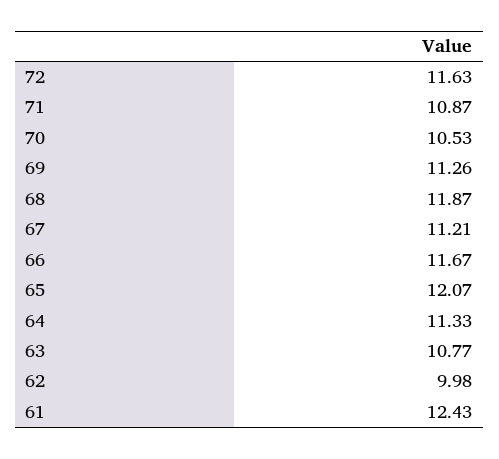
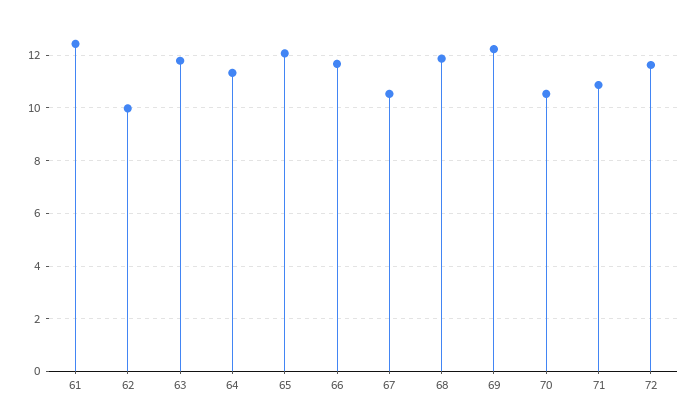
  {
    "72": 11.63,
    "71": 10.87,
    "70": 10.53,
-   "69": 11.26,
+   "69": 12.25,
    "68": 11.87,
-   "67": 11.21,
+   "67": 10.5,
    "66": 11.67,
    "65": 12.07,
    "64": 11.33,
-   "63": 10.77,
+   "63": 11.75,
    "62": 9.98,
    "61": 12.43
  }

